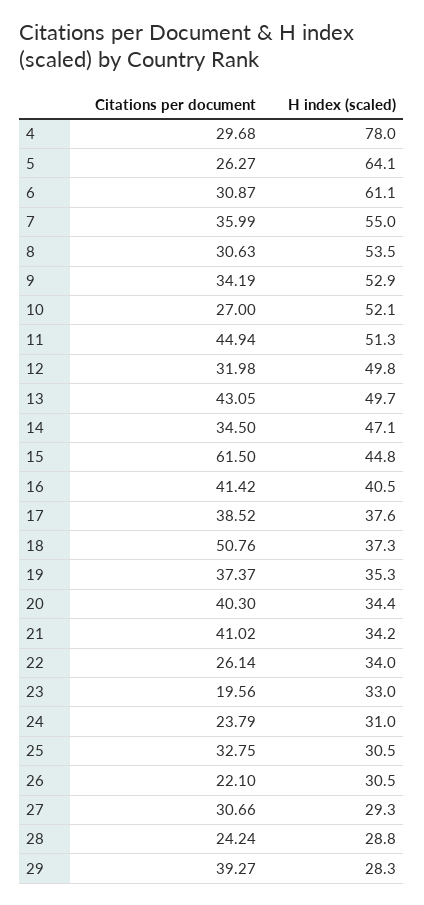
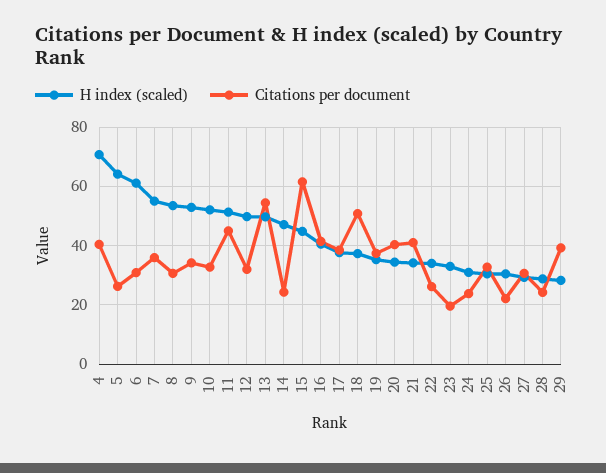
  {
    "Citations per document": {
-     "4": 29.68,
+     "4": 40,
      "5": 26.27,
      "6": 30.87,
      "7": 35.99,
      "8": 30.63,
      "9": 34.19,
-     "10": 27,
+     "10": 32.5,
      "11": 44.94,
      "12": 31.98,
-     "13": 43.05,
+     "13": 55,
-     "14": 34.5,
+     "14": 25,
      "15": 61.5,
      "16": 41.42,
      "17": 38.52,
      "18": 50.76,
      "19": 37.37,
      "20": 40.3,
      "21": 41.02,
      "22": 26.14,
      "23": 19.56,
      "24": 23.79,
      "25": 32.75,
      "26": 22.1,
      "27": 30.66,
      "28": 24.24,
      "29": 39.27
    },
    "H index (scaled)": {
-     "4": 78,
+     "4": 70,
      "5": 64.1,
      "6": 61.1,
      "7": 55,
      "8": 53.5,
      "9": 52.9,
      "10": 52.1,
      "11": 51.3,
      "12": 49.8,
      "13": 49.7,
      "14": 47.1,
      "15": 44.8,
      "16": 40.5,
      "17": 37.6,
      "18": 37.3,
      "19": 35.3,
      "20": 34.4,
      "21": 34.2,
      "22": 34,
      "23": 33,
      "24": 31,
      "25": 30.5,
      "26": 30.5,
      "27": 29.3,
      "28": 28.8,
      "29": 28.3
    }
  }

